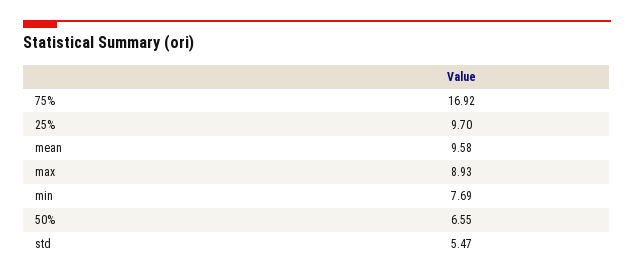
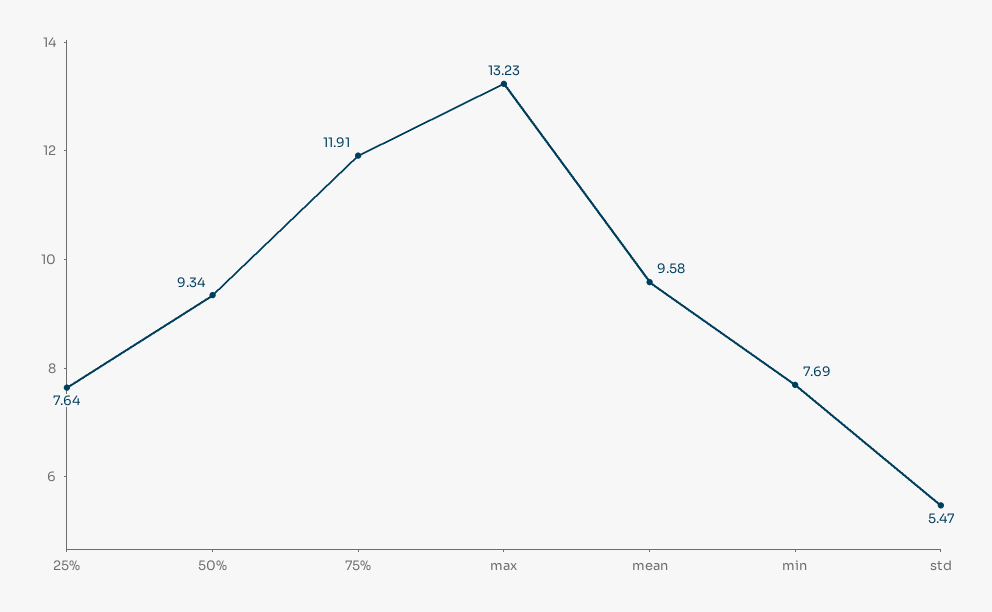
  {
-   "75%": 16.92,
+   "75%": 11.91,
-   "25%": 9.7,
+   "25%": 7.64,
    "mean": 9.58,
-   "max": 8.93,
+   "max": 13.23,
    "min": 7.69,
-   "50%": 6.55,
+   "50%": 9.34,
    "std": 5.47
  }

